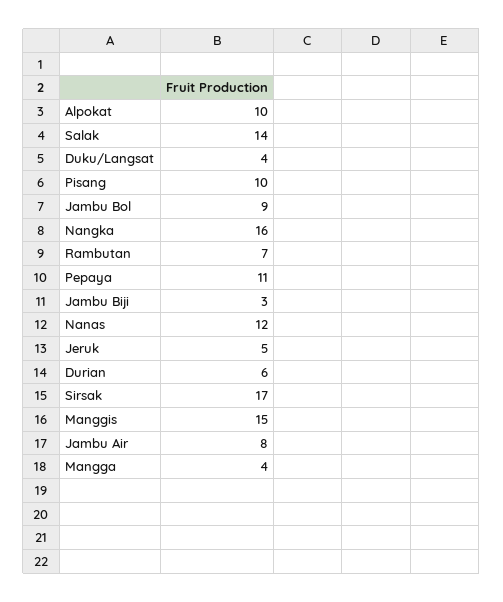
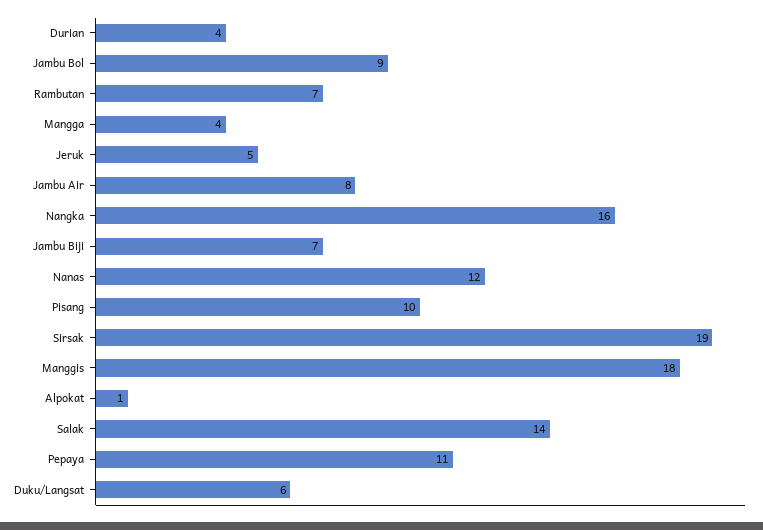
  {
-   "Alpokat": 10,
+   "Alpokat": 1,
    "Salak": 14,
-   "Duku/Langsat": 4,
+   "Duku/Langsat": 6,
    "Pisang": 10,
    "Jambu Bol": 9,
    "Nangka": 16,
    "Rambutan": 7,
    "Pepaya": 11,
-   "Jambu Biji": 3,
+   "Jambu Biji": 7,
    "Nanas": 12,
    "Jeruk": 5,
-   "Durian": 6,
+   "Durian": 4,
-   "Sirsak": 17,
+   "Sirsak": 19,
-   "Manggis": 15,
+   "Manggis": 18,
    "Jambu Air": 8,
    "Mangga": 4
  }

